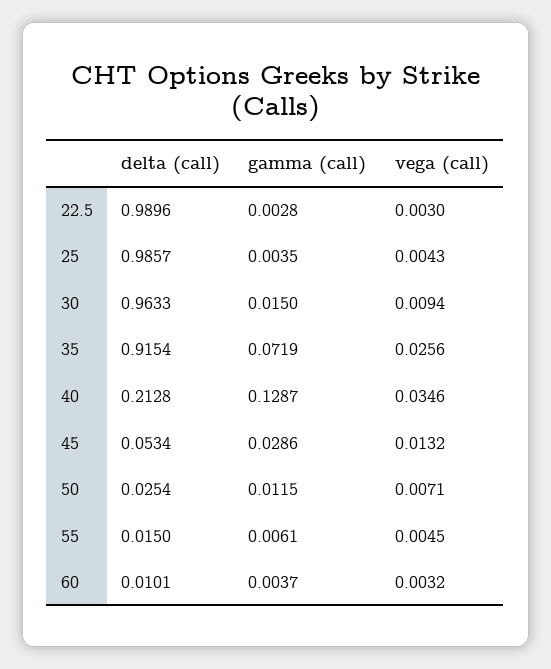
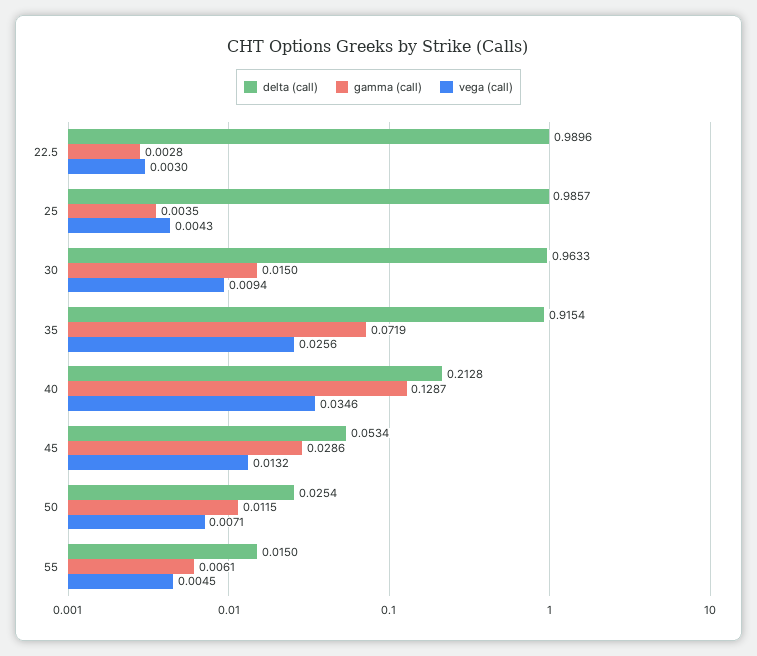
  {
    "delta (call)": {
      "22.5": 0.9896,
      "25": 0.9857,
      "30": 0.9633,
      "35": 0.9154,
      "40": 0.2128,
      "45": 0.0534,
      "50": 0.0254,
-     "55": 0.015,
+     "55": 0.015
-     "60": 0.0101
    },
    "gamma (call)": {
      "22.5": 0.0028,
      "25": 0.0035,
      "30": 0.015,
      "35": 0.0719,
      "40": 0.1287,
      "45": 0.0286,
      "50": 0.0115,
-     "55": 0.0061,
+     "55": 0.0061
-     "60": 0.0037
    },
    "vega (call)": {
      "22.5": 0.003,
      "25": 0.0043,
      "30": 0.0094,
      "35": 0.0256,
      "40": 0.0346,
      "45": 0.0132,
      "50": 0.0071,
-     "55": 0.0045,
+     "55": 0.0045
-     "60": 0.0032
    }
  }

